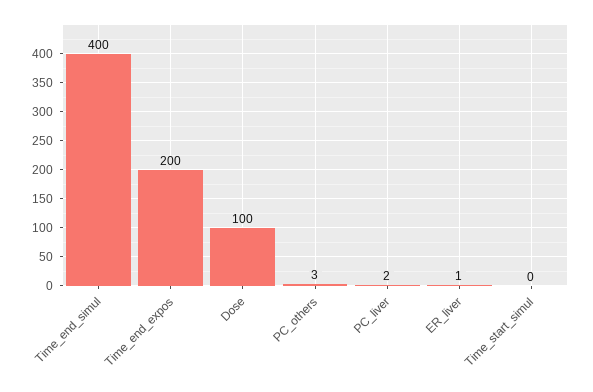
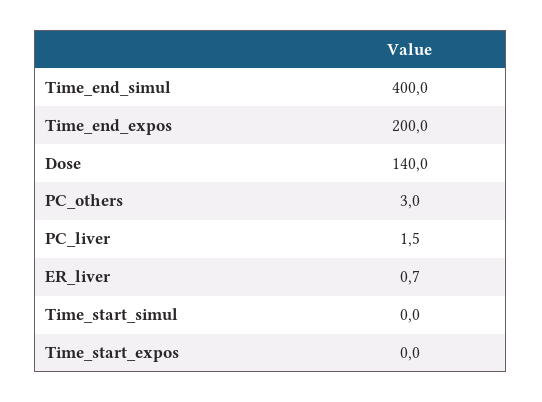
  {
    "Time_end_simul": 400,
    "Time_end_expos": 200,
-   "Dose": 100,
+   "Dose": 140,
    "PC_others": 3,
    "PC_liver": 1.5,
    "ER_liver": 0.7,
-   "Time_start_simul": 0
+   "Time_start_simul": 0,
+   "Time_start_expos": 0
  }

